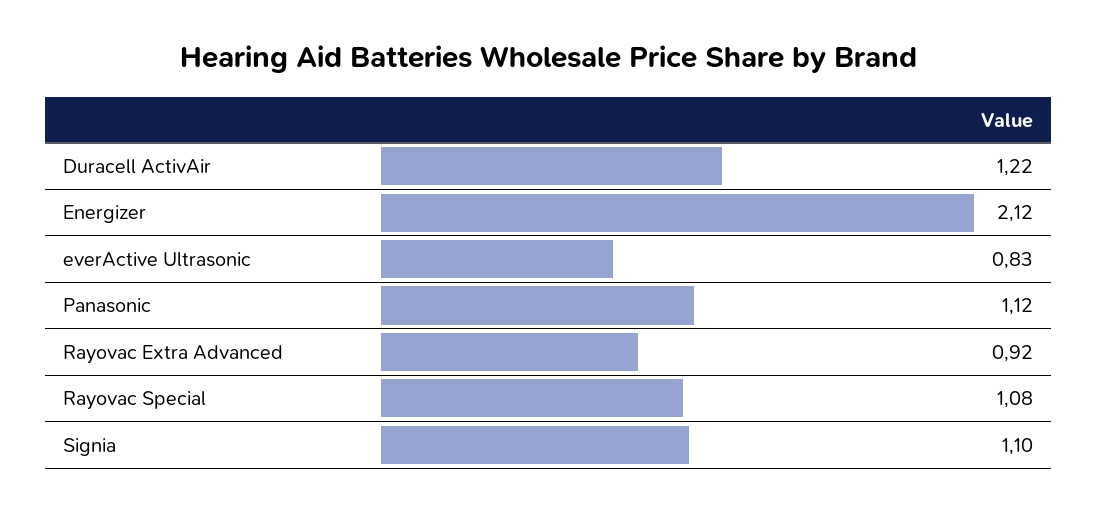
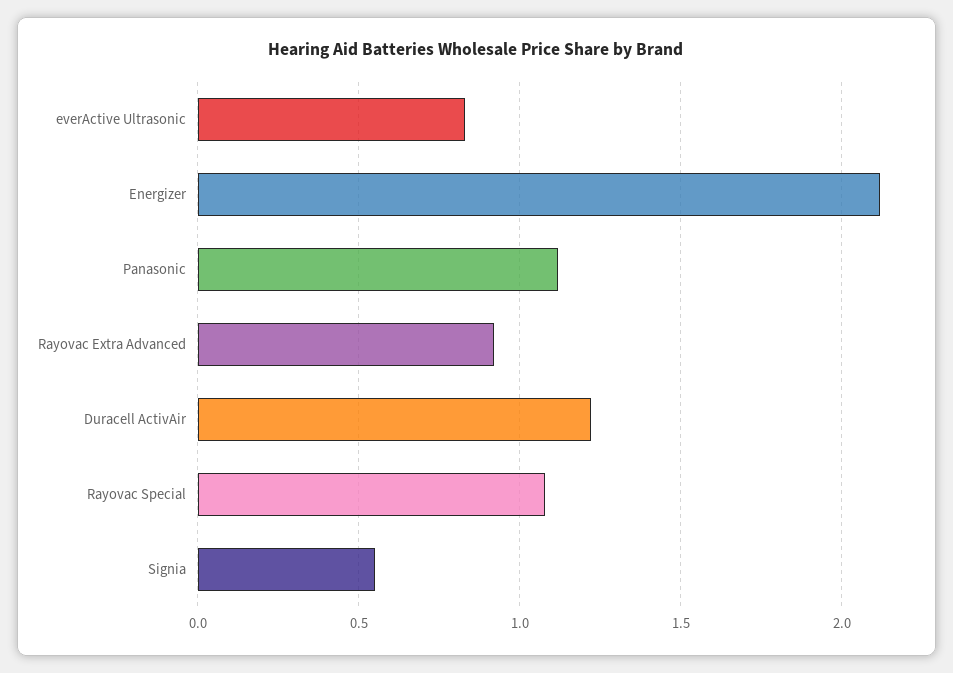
  {
    "Duracell ActivAir": 1.22,
    "Energizer": 2.12,
    "everActive Ultrasonic": 0.83,
    "Panasonic": 1.12,
    "Rayovac Extra Advanced": 0.92,
    "Rayovac Special": 1.08,
-   "Signia": 1.1
+   "Signia": 0.55
  }

